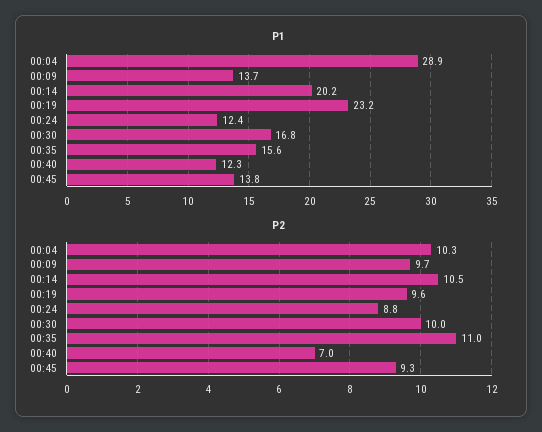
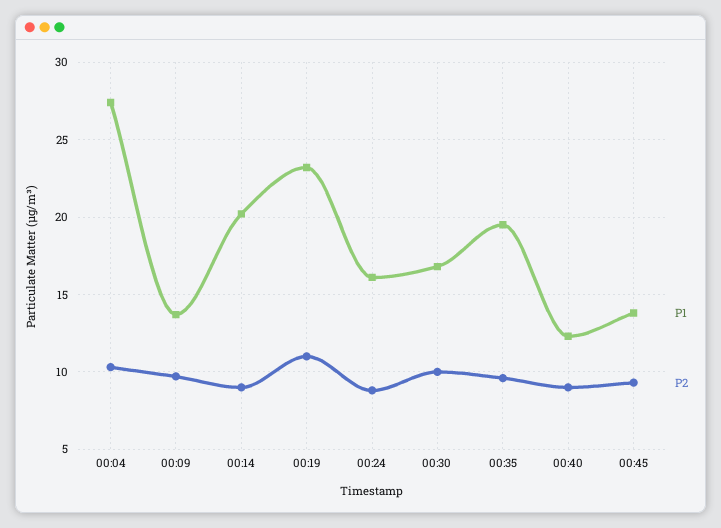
  {
    "P1": {
-     "00:04": 28.9,
+     "00:04": 27.5,
      "00:09": 13.7,
      "00:14": 20.2,
      "00:19": 23.2,
-     "00:24": 12.4,
+     "00:24": 16,
      "00:30": 16.8,
-     "00:35": 15.6,
+     "00:35": 19.5,
      "00:40": 12.3,
      "00:45": 13.8
    },
    "P2": {
      "00:04": 10.3,
      "00:09": 9.7,
-     "00:14": 10.5,
+     "00:14": 9,
-     "00:19": 9.6,
+     "00:19": 11,
      "00:24": 8.8,
      "00:30": 10,
-     "00:35": 11,
+     "00:35": 9.5,
-     "00:40": 7,
+     "00:40": 9,
      "00:45": 9.3
    }
  }

